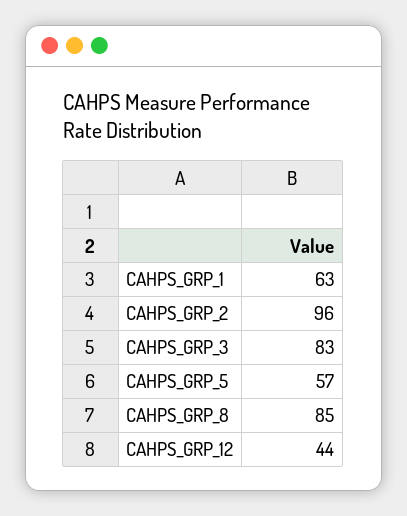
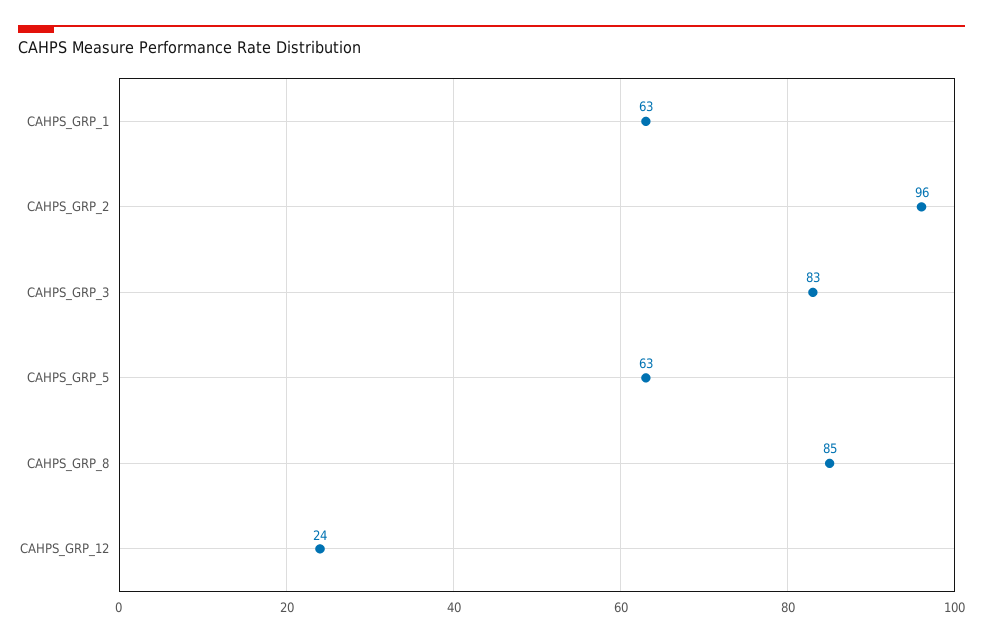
  {
    "CAHPS_GRP_1": 63,
    "CAHPS_GRP_2": 96,
    "CAHPS_GRP_3": 83,
-   "CAHPS_GRP_5": 57,
+   "CAHPS_GRP_5": 63,
    "CAHPS_GRP_8": 85,
-   "CAHPS_GRP_12": 44
+   "CAHPS_GRP_12": 24
  }

